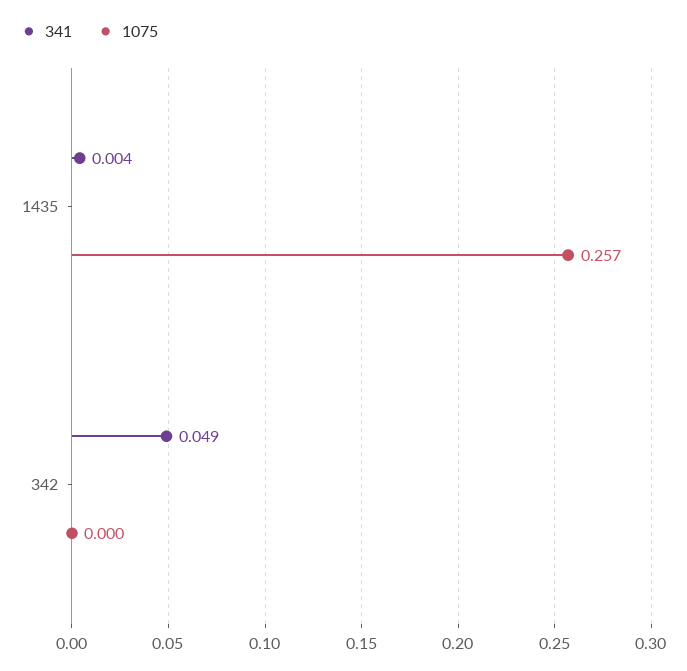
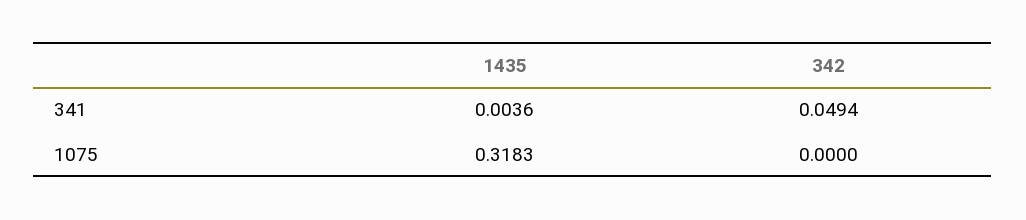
  {
    "341": {
      "1435": 0.0036,
      "342": 0.0494
    },
    "1075": {
-     "1435": 0.257,
+     "1435": 0.3183,
      "342": 0
    }
  }

